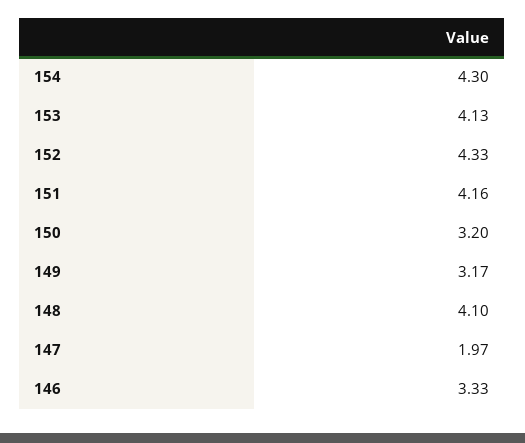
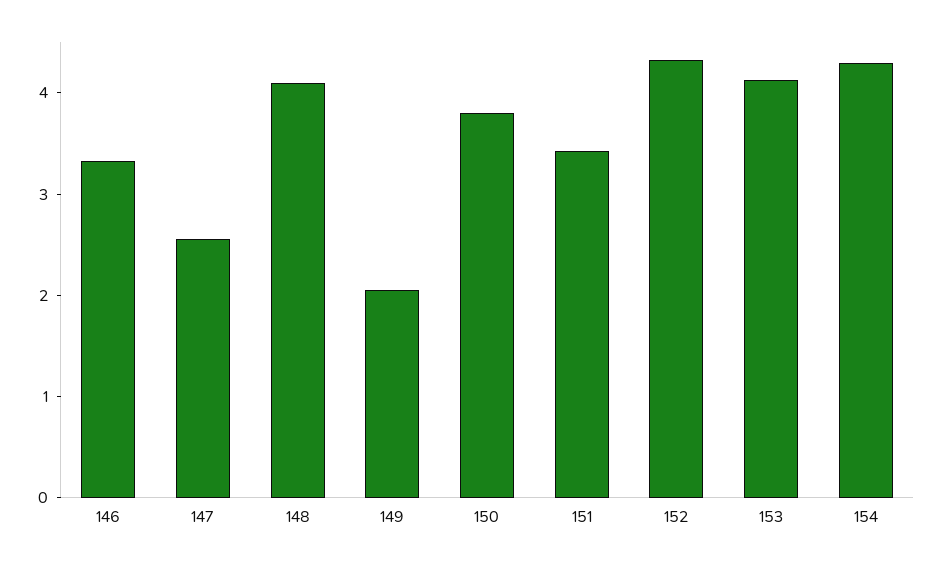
  {
    "154": 4.3,
    "153": 4.13,
    "152": 4.33,
-   "151": 4.16,
+   "151": 3.4,
-   "150": 3.2,
+   "150": 3.8,
-   "149": 3.17,
+   "149": 2,
    "148": 4.1,
-   "147": 1.97,
+   "147": 2.6,
    "146": 3.33
  }

